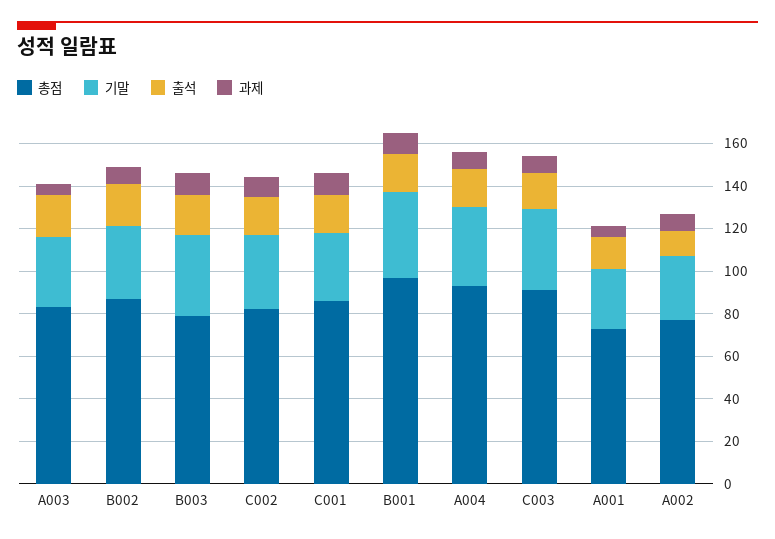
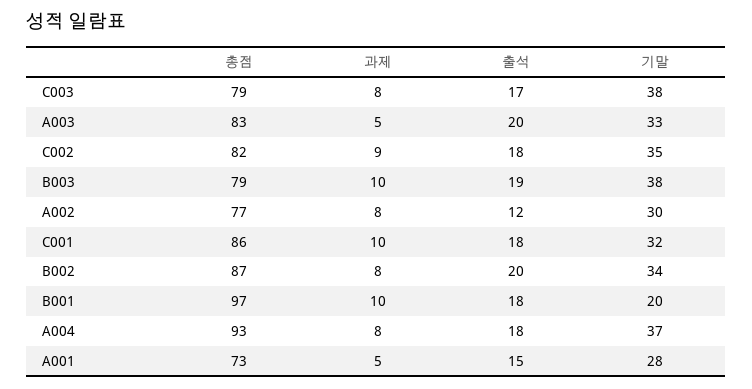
  {
    "총점": {
      "A003": 83,
      "B002": 87,
      "B003": 79,
      "C002": 82,
      "C001": 86,
      "B001": 97,
      "A004": 93,
-     "C003": 90,
+     "C003": 79,
      "A001": 73,
      "A002": 77
    },
    "기말": {
      "A003": 33,
      "B002": 34,
      "B003": 38,
      "C002": 35,
      "C001": 32,
-     "B001": 40,
+     "B001": 20,
      "A004": 37,
      "C003": 38,
      "A001": 28,
      "A002": 30
    },
    "출석": {
      "A003": 20,
      "B002": 20,
      "B003": 19,
      "C002": 18,
      "C001": 18,
      "B001": 18,
      "A004": 18,
      "C003": 17,
      "A001": 15,
      "A002": 12
    },
    "과제": {
      "A003": 5,
      "B002": 8,
      "B003": 10,
      "C002": 9,
      "C001": 10,
      "B001": 10,
      "A004": 8,
      "C003": 8,
      "A001": 5,
      "A002": 8
    }
  }

